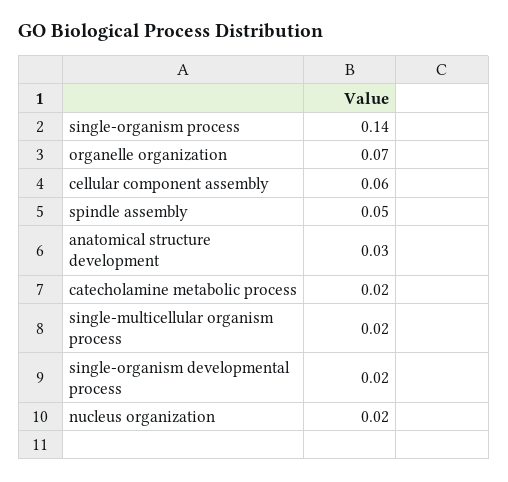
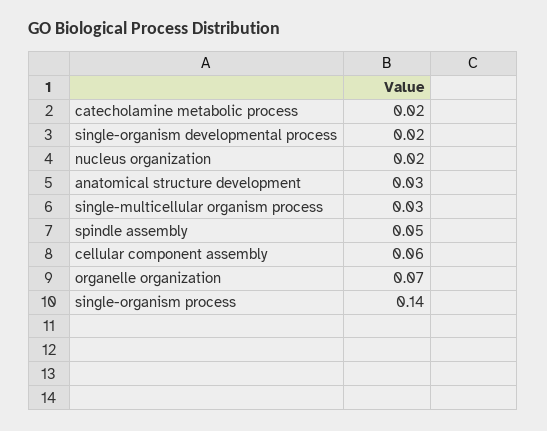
  {
    "single-organism process": 0.14,
    "organelle organization": 0.07,
    "cellular component assembly": 0.06,
    "spindle assembly": 0.05,
    "anatomical structure development": 0.03,
    "catecholamine metabolic process": 0.02,
-   "single-multicellular organism process": 0.02,
+   "single-multicellular organism process": 0.03,
    "single-organism developmental process": 0.02,
    "nucleus organization": 0.02
  }

